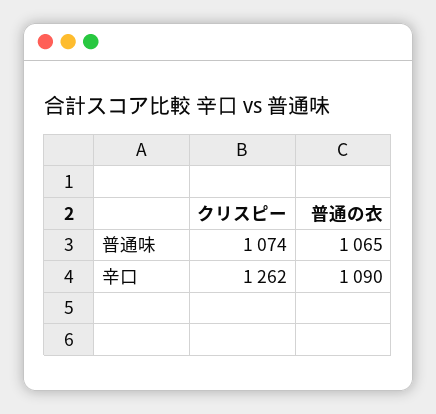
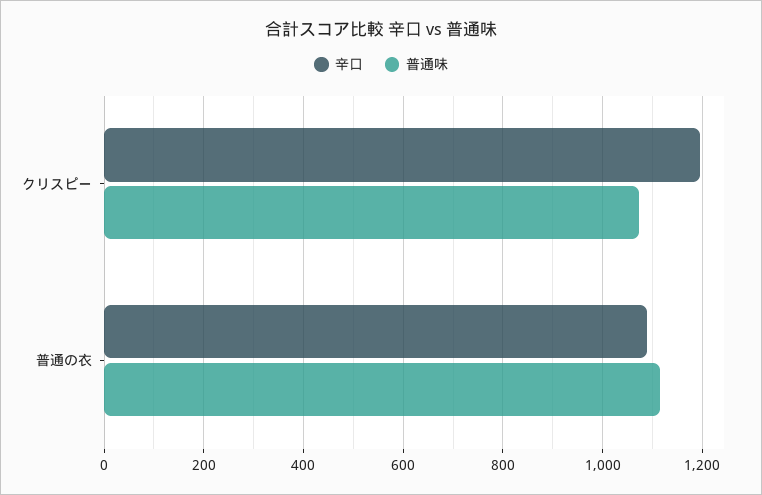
  {
    "普通味": {
      "クリスピー": 1074,
-     "普通の衣": 1065
+     "普通の衣": 1120
    },
    "辛口": {
-     "クリスピー": 1262,
+     "クリスピー": 1200,
      "普通の衣": 1090
    }
  }

